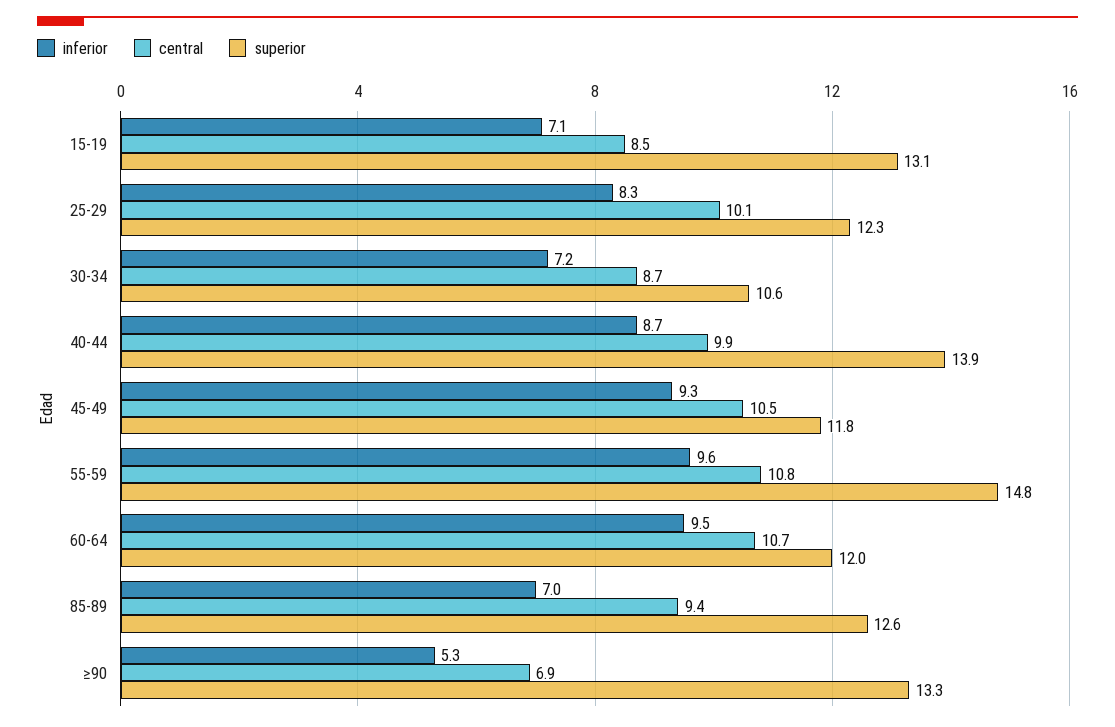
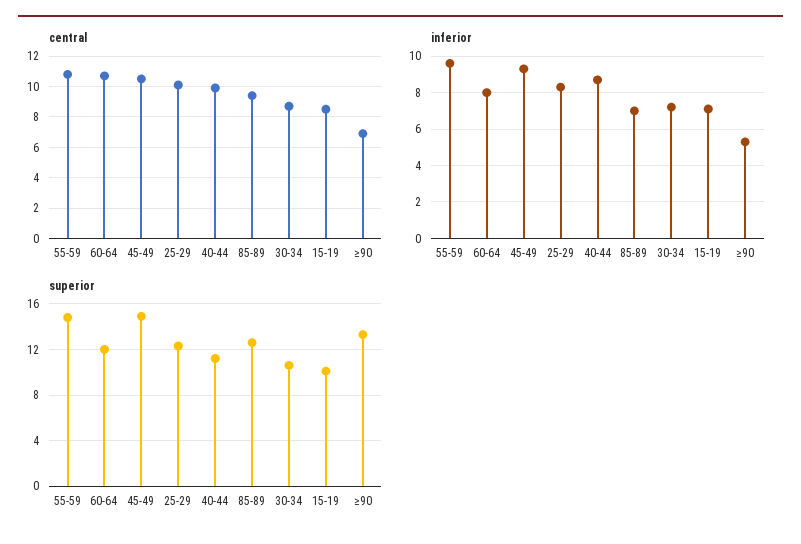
  {
    "inferior": {
      "15-19": 7.1,
      "25-29": 8.3,
      "30-34": 7.2,
      "40-44": 8.7,
      "45-49": 9.3,
      "55-59": 9.6,
-     "60-64": 9.5,
+     "60-64": 8,
      "85-89": 7,
      "≥90": 5.3
    },
    "central": {
      "15-19": 8.5,
      "25-29": 10.1,
      "30-34": 8.7,
      "40-44": 9.9,
      "45-49": 10.5,
      "55-59": 10.8,
      "60-64": 10.7,
      "85-89": 9.4,
      "≥90": 6.9
    },
    "superior": {
-     "15-19": 13.1,
+     "15-19": 10,
      "25-29": 12.3,
      "30-34": 10.6,
-     "40-44": 13.9,
+     "40-44": 11,
-     "45-49": 11.8,
+     "45-49": 15,
      "55-59": 14.8,
      "60-64": 12,
      "85-89": 12.6,
      "≥90": 13.3
    }
  }

